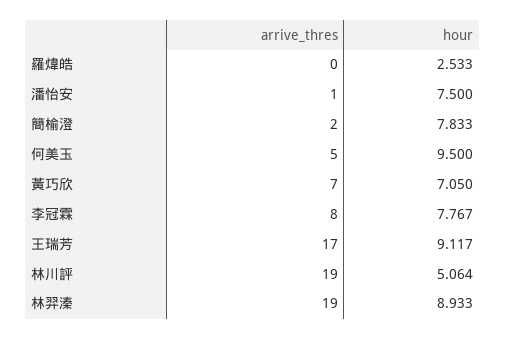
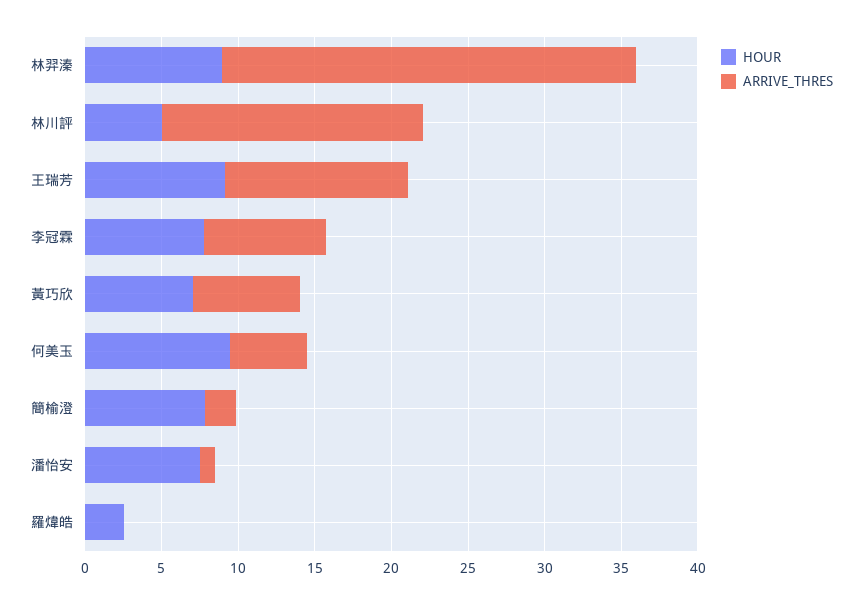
  {
    "arrive_thres": {
      "羅煒皓": 0,
      "潘怡安": 1,
      "簡榆澄": 2,
      "何美玉": 5,
      "黃巧欣": 7,
      "李冠霖": 8,
-     "王瑞芳": 17,
+     "王瑞芳": 12,
-     "林川評": 19,
+     "林川評": 17,
-     "林羿溱": 19
+     "林羿溱": 27
    },
    "hour": {
      "羅煒皓": 2.533,
      "潘怡安": 7.5,
      "簡榆澄": 7.833,
      "何美玉": 9.5,
      "黃巧欣": 7.05,
      "李冠霖": 7.767,
      "王瑞芳": 9.117,
      "林川評": 5.064,
      "林羿溱": 8.933
    }
  }

